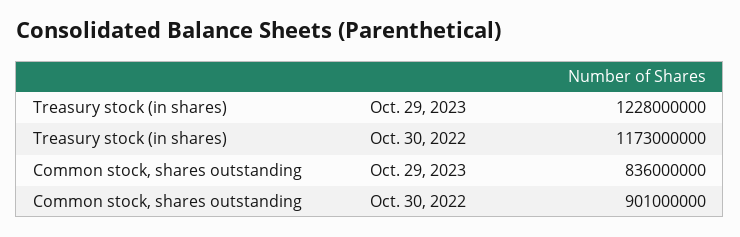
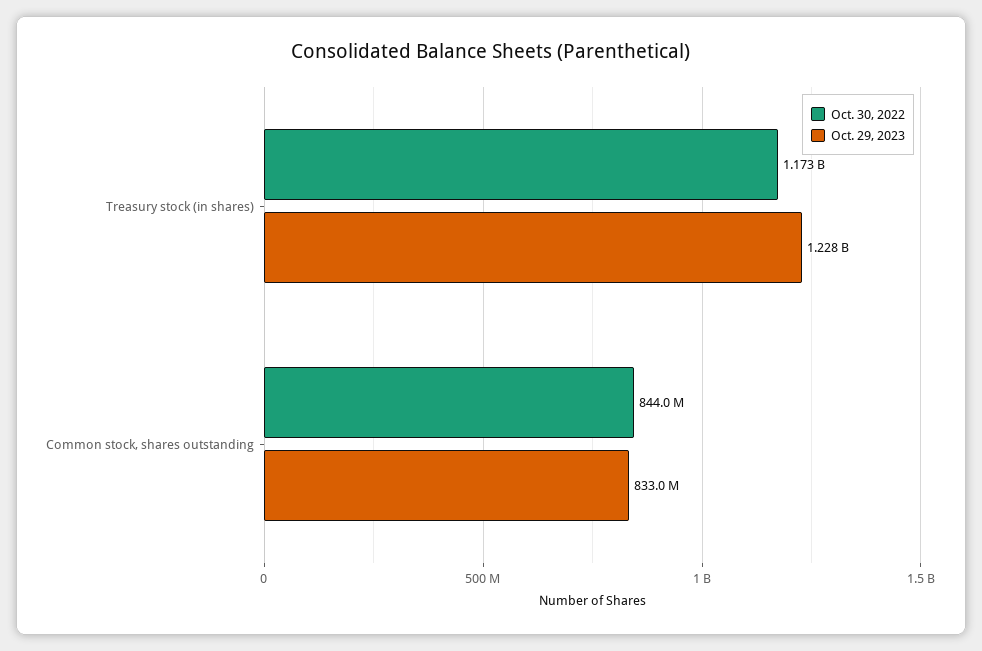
  {
    "Oct. 29, 2023": {
      "Treasury stock (in shares)": 1228000000,
-     "Common stock, shares outstanding": 836000000
+     "Common stock, shares outstanding": 833000000
    },
    "Oct. 30, 2022": {
      "Treasury stock (in shares)": 1173000000,
-     "Common stock, shares outstanding": 901000000
+     "Common stock, shares outstanding": 844000000
    }
  }

